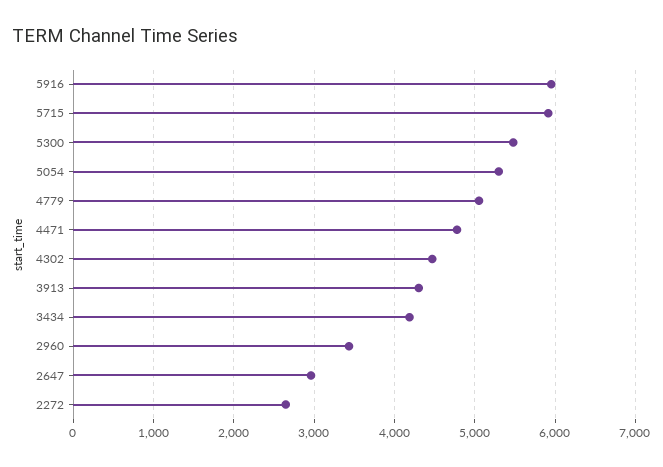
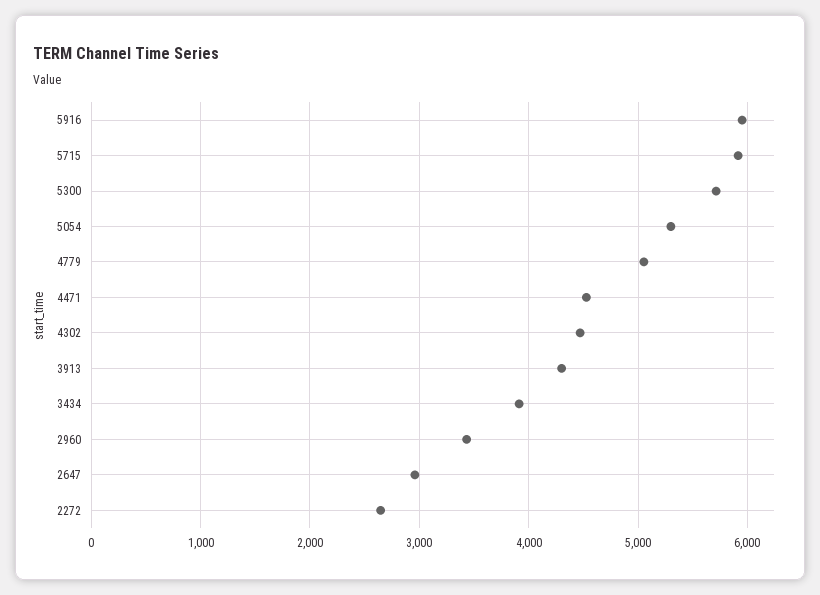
  {
    "5916": 6000,
    "5715": 5900,
-   "5300": 5500,
+   "5300": 5700,
    "5054": 5300,
    "4779": 5100,
-   "4471": 4800,
+   "4471": 4500,
    "4302": 4500,
    "3913": 4300,
-   "3434": 4200,
+   "3434": 3900,
    "2960": 3400,
    "2647": 3000,
    "2272": 2600
  }

